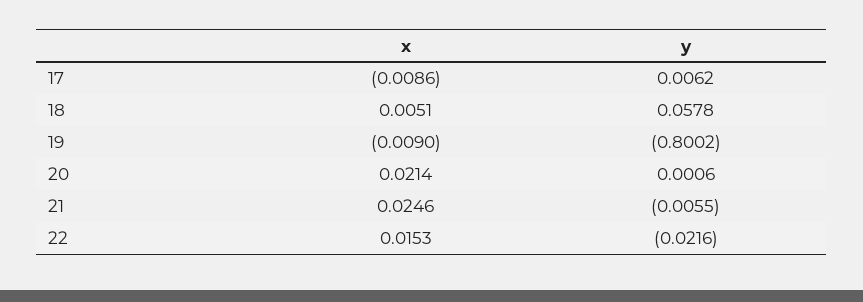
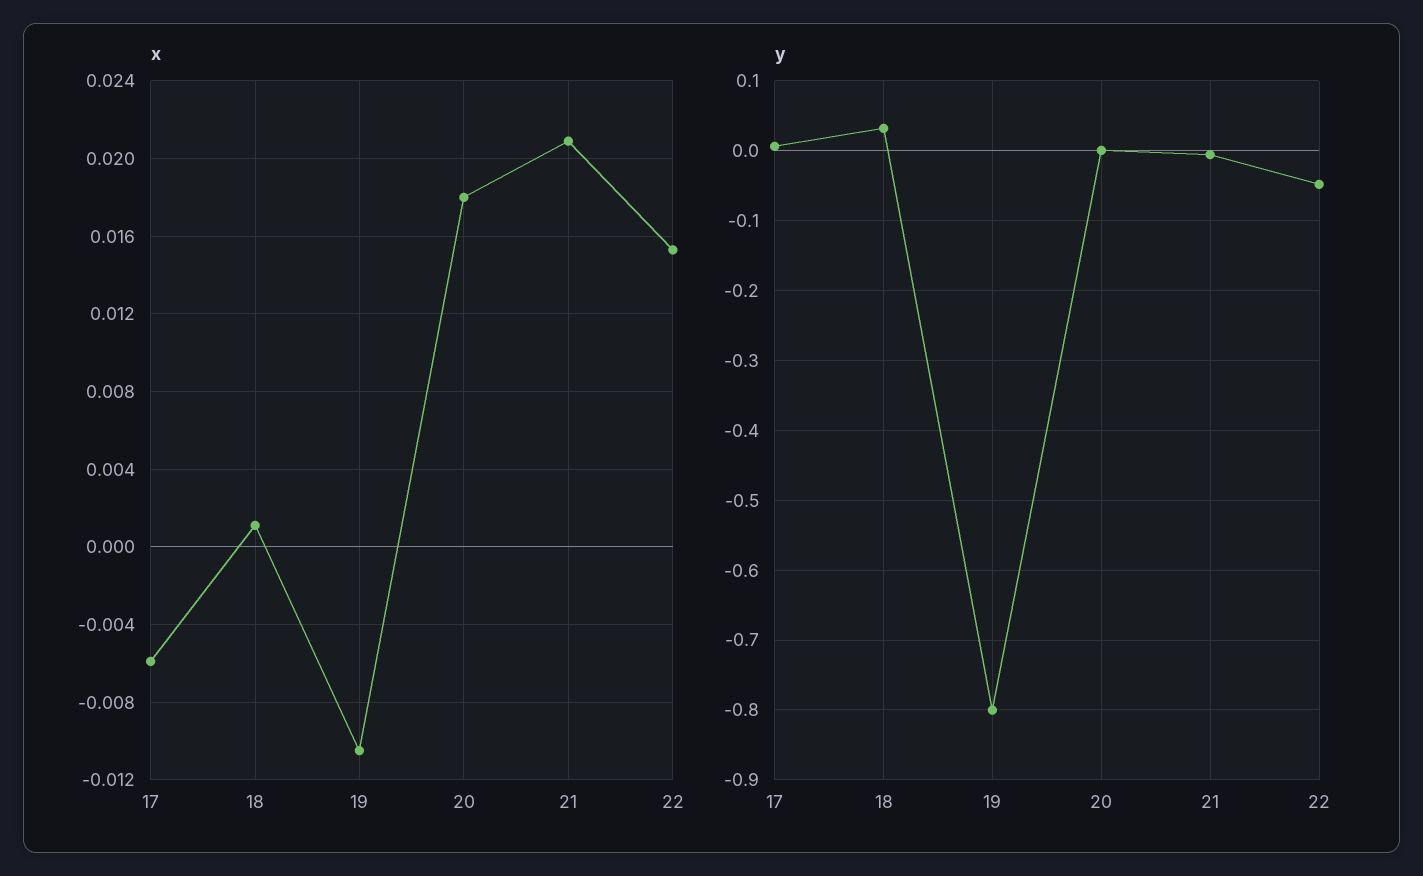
  {
    "x": {
-     "17": -0.0086,
+     "17": -0.006,
-     "18": 0.0051,
+     "18": 0.001,
-     "19": -0.009,
+     "19": -0.0105,
-     "20": 0.0214,
+     "20": 0.018,
-     "21": 0.0246,
+     "21": 0.021,
      "22": 0.0153
    },
    "y": {
      "17": 0.0062,
-     "18": 0.0578,
+     "18": 0.03,
      "19": -0.8002,
      "20": 0.0006,
      "21": -0.0055,
-     "22": -0.0216
+     "22": -0.05
    }
  }

